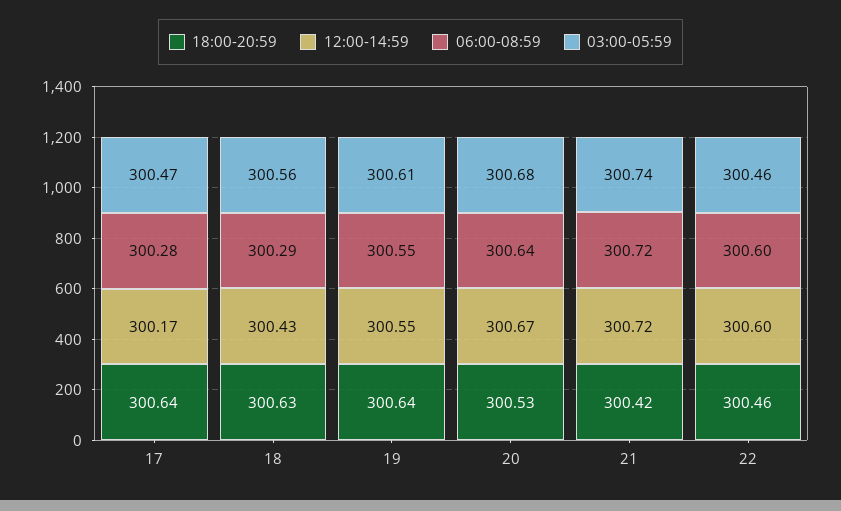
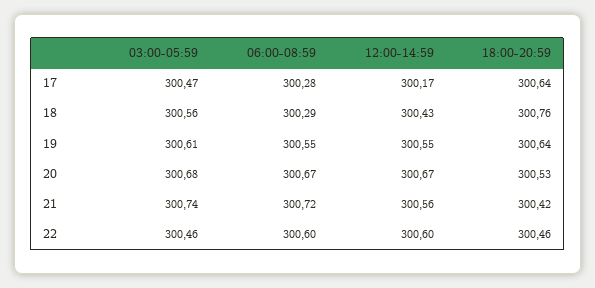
  {
    "18:00-20:59": {
      "17": 300.64,
-     "18": 300.63,
+     "18": 300.76,
      "19": 300.64,
      "20": 300.53,
      "21": 300.42,
      "22": 300.46
    },
    "12:00-14:59": {
      "17": 300.17,
      "18": 300.43,
      "19": 300.55,
      "20": 300.67,
-     "21": 300.72,
+     "21": 300.56,
      "22": 300.6
    },
    "06:00-08:59": {
      "17": 300.28,
      "18": 300.29,
      "19": 300.55,
-     "20": 300.64,
+     "20": 300.67,
      "21": 300.72,
      "22": 300.6
    },
    "03:00-05:59": {
      "17": 300.47,
      "18": 300.56,
      "19": 300.61,
      "20": 300.68,
      "21": 300.74,
      "22": 300.46
    }
  }

